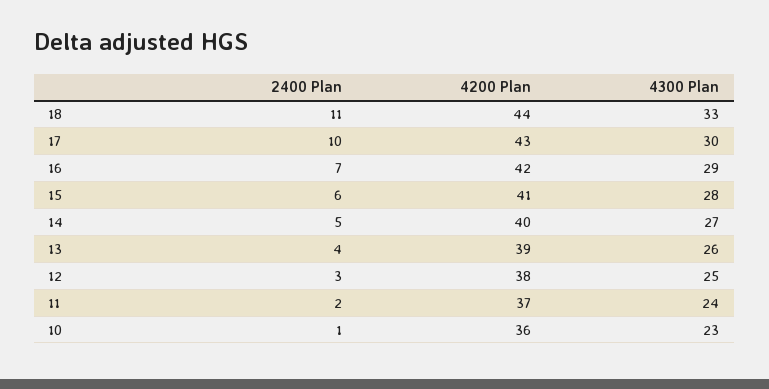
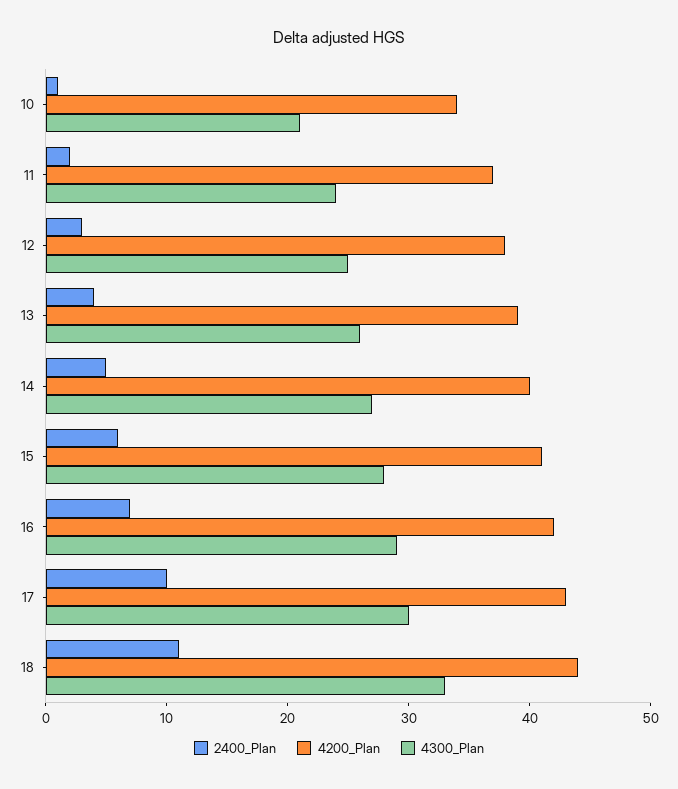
  {
    "2400 Plan": {
      "18": 11,
      "17": 10,
      "16": 7,
      "15": 6,
      "14": 5,
      "13": 4,
      "12": 3,
      "11": 2,
      "10": 1
    },
    "4200 Plan": {
      "18": 44,
      "17": 43,
      "16": 42,
      "15": 41,
      "14": 40,
      "13": 39,
      "12": 38,
      "11": 37,
-     "10": 36
+     "10": 34
    },
    "4300 Plan": {
      "18": 33,
      "17": 30,
      "16": 29,
      "15": 28,
      "14": 27,
      "13": 26,
      "12": 25,
      "11": 24,
-     "10": 23
+     "10": 21
    }
  }

